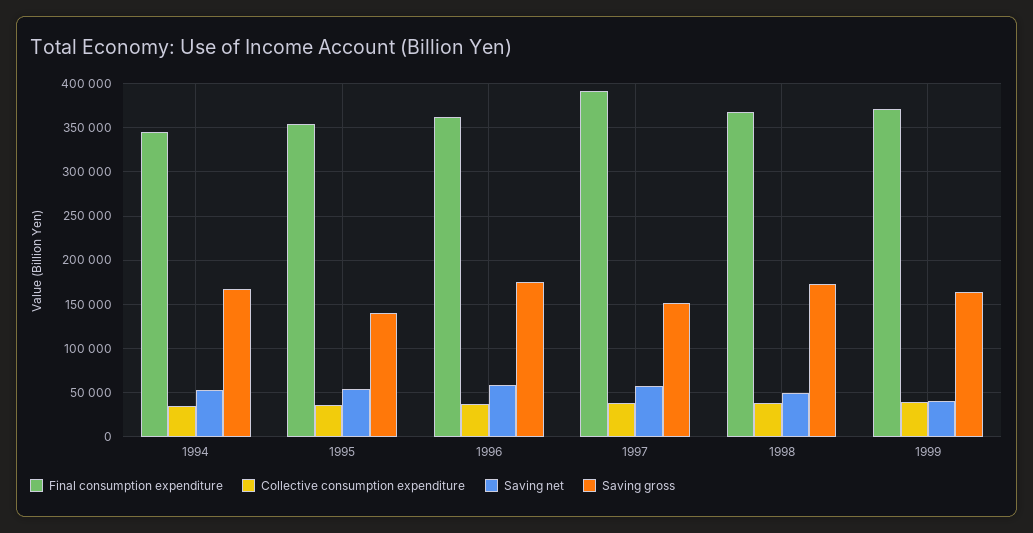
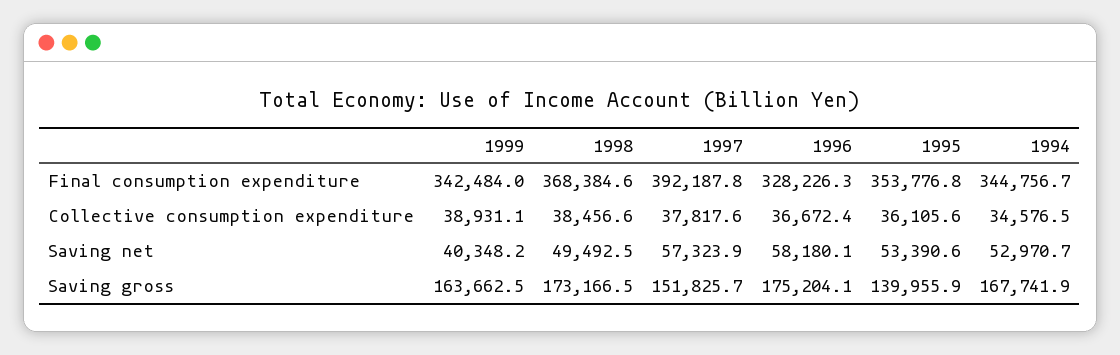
  {
    "Final consumption expenditure": {
      "1994": 344756.7,
      "1995": 353776.8,
-     "1996": 360000,
+     "1996": 328226.3,
      "1997": 392187.8,
      "1998": 368384.6,
-     "1999": 370000
+     "1999": 342484
    },
    "Collective consumption expenditure": {
      "1994": 34576.5,
      "1995": 36105.6,
      "1996": 36672.4,
      "1997": 37817.6,
      "1998": 38456.6,
      "1999": 38931.1
    },
    "Saving net": {
      "1994": 52970.7,
      "1995": 53390.6,
      "1996": 58180.1,
      "1997": 57323.9,
      "1998": 49492.5,
      "1999": 40348.2
    },
    "Saving gross": {
      "1994": 167741.9,
      "1995": 139955.9,
      "1996": 175204.1,
      "1997": 151825.7,
      "1998": 173166.5,
      "1999": 163662.5
    }
  }

